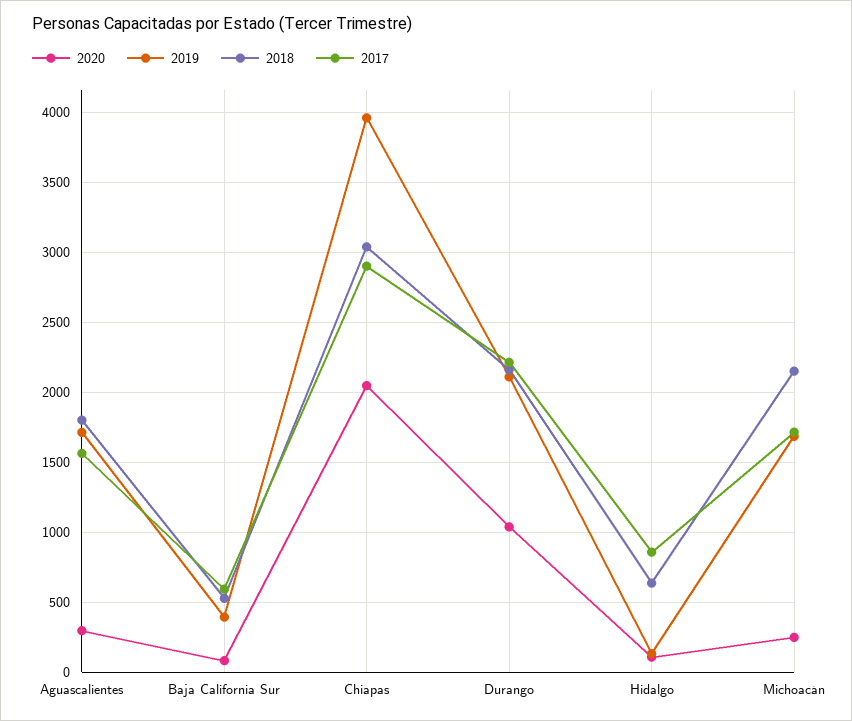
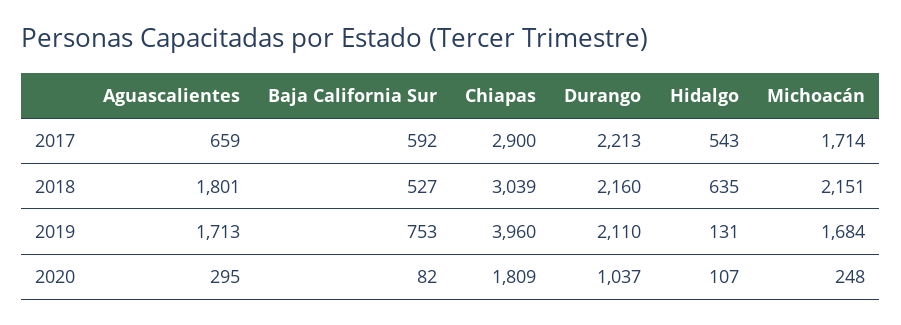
  {
    "2020": {
      "Aguascalientes": 295,
      "Baja California Sur": 82,
-     "Chiapas": 2050,
+     "Chiapas": 1809,
      "Durango": 1037,
      "Hidalgo": 107,
      "Michoacán": 248
    },
    "2019": {
      "Aguascalientes": 1713,
-     "Baja California Sur": 400,
+     "Baja California Sur": 753,
      "Chiapas": 3960,
      "Durango": 2110,
      "Hidalgo": 131,
      "Michoacán": 1684
    },
    "2018": {
      "Aguascalientes": 1801,
      "Baja California Sur": 527,
      "Chiapas": 3039,
      "Durango": 2160,
      "Hidalgo": 635,
      "Michoacán": 2151
    },
    "2017": {
-     "Aguascalientes": 1550,
+     "Aguascalientes": 659,
      "Baja California Sur": 592,
      "Chiapas": 2900,
      "Durango": 2213,
-     "Hidalgo": 850,
+     "Hidalgo": 543,
      "Michoacán": 1714
    }
  }

